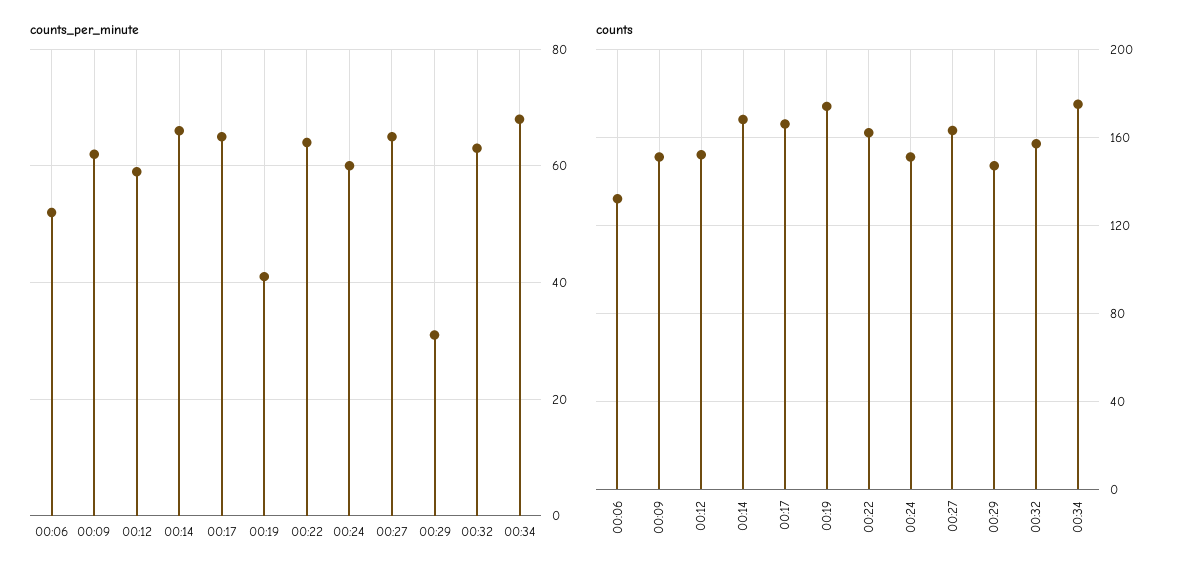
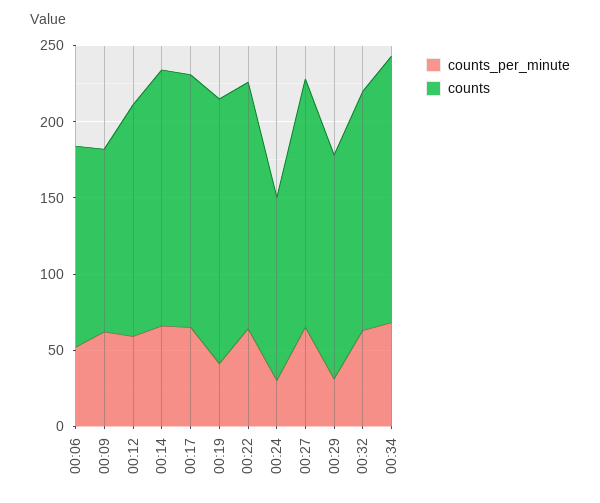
  {
    "counts_per_minute": {
      "00:06": 50,
      "00:09": 60,
      "00:12": 60,
      "00:14": 65,
      "00:17": 65,
      "00:19": 40,
      "00:22": 65,
-     "00:24": 60,
+     "00:24": 30,
      "00:27": 65,
      "00:29": 30,
      "00:32": 65,
      "00:34": 70
    },
    "counts": {
      "00:06": 130,
-     "00:09": 150,
+     "00:09": 120,
      "00:12": 150,
      "00:14": 170,
      "00:17": 165,
      "00:19": 175,
      "00:22": 160,
-     "00:24": 150,
+     "00:24": 120,
      "00:27": 165,
      "00:29": 145,
      "00:32": 155,
      "00:34": 175
    }
  }

